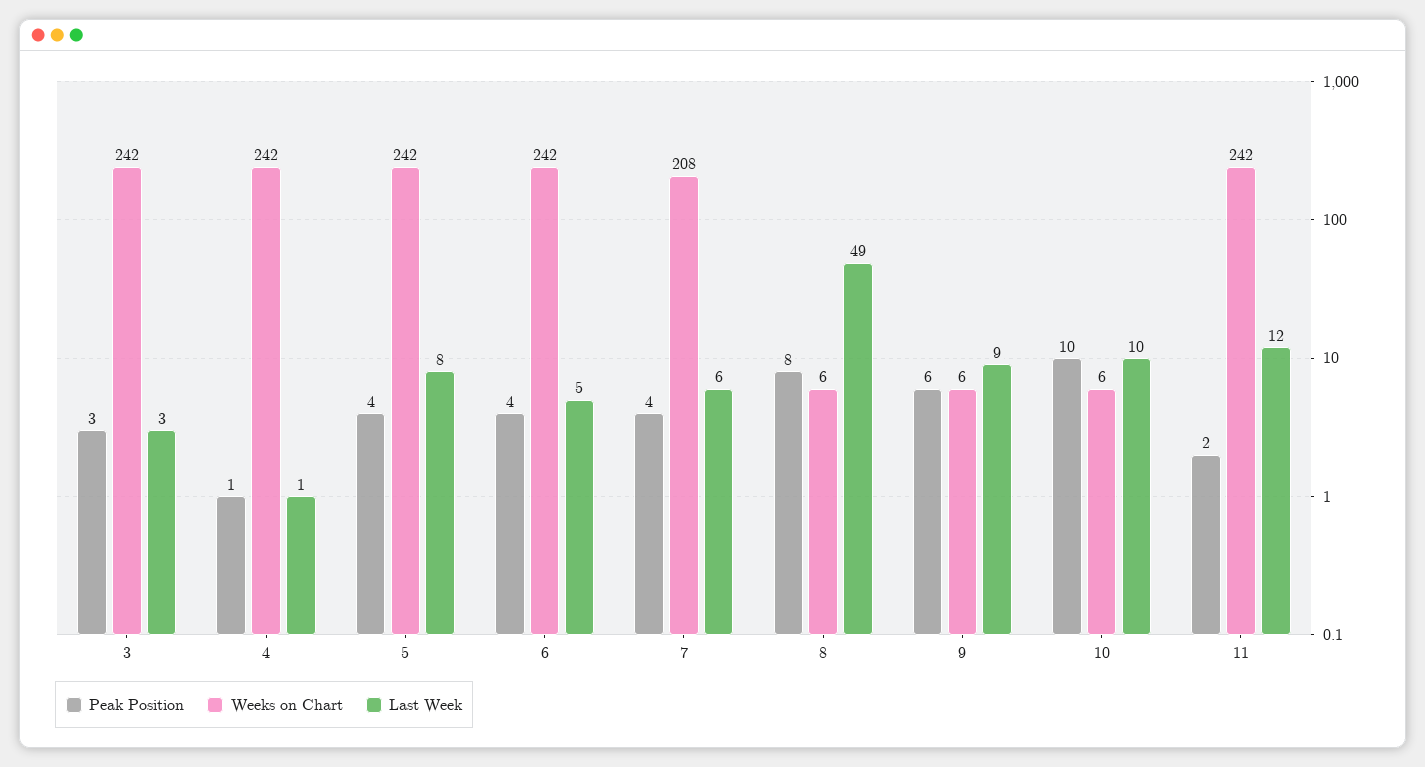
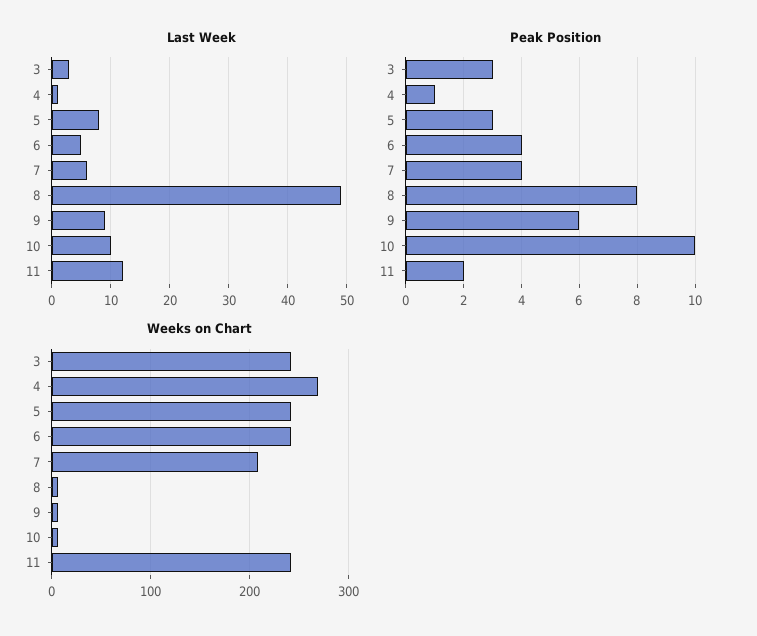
  {
    "Peak Position": {
      "3": 3,
      "4": 1,
-     "5": 4,
+     "5": 3,
      "6": 4,
      "7": 4,
      "8": 8,
      "9": 6,
      "10": 10,
      "11": 2
    },
    "Weeks on Chart": {
      "3": 242,
-     "4": 242,
+     "4": 270,
      "5": 242,
      "6": 242,
      "7": 208,
      "8": 6,
      "9": 6,
      "10": 6,
      "11": 242
    },
    "Last Week": {
      "3": 3,
      "4": 1,
      "5": 8,
      "6": 5,
      "7": 6,
      "8": 49,
      "9": 9,
      "10": 10,
      "11": 12
    }
  }

